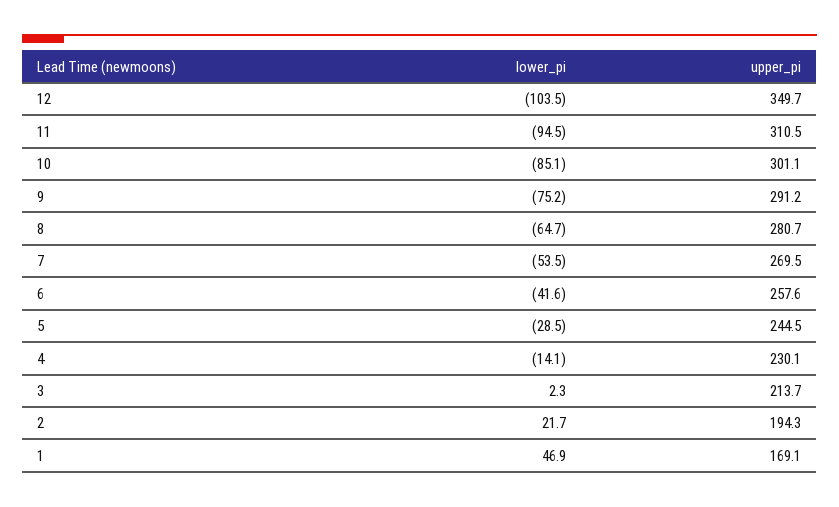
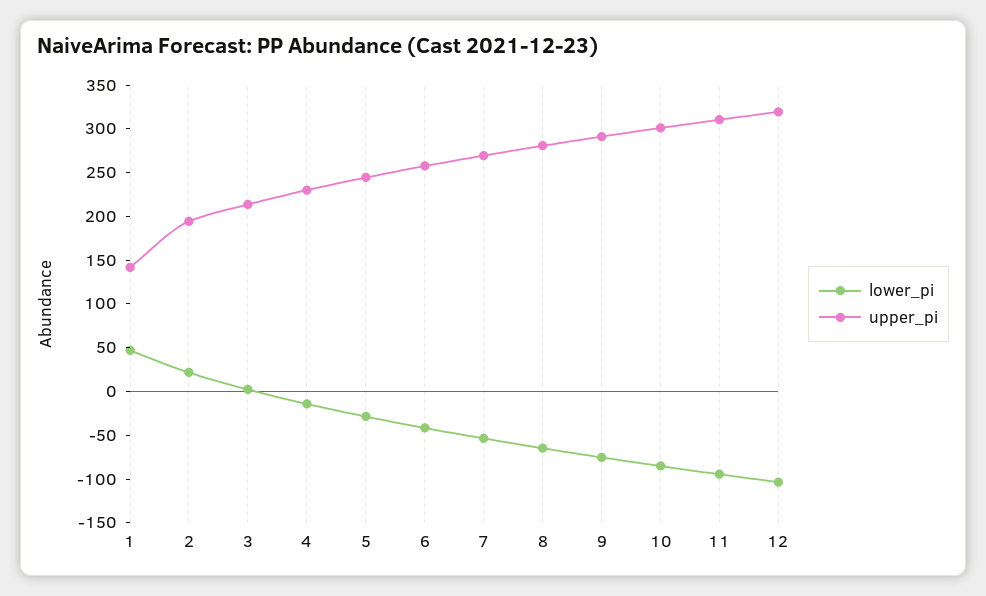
  {
    "lower_pi": {
      "12": -103.5,
      "11": -94.5,
      "10": -85.1,
      "9": -75.2,
      "8": -64.7,
      "7": -53.5,
      "6": -41.6,
      "5": -28.5,
      "4": -14.1,
      "3": 2.3,
      "2": 21.7,
      "1": 46.9
    },
    "upper_pi": {
-     "12": 349.7,
+     "12": 320,
      "11": 310.5,
      "10": 301.1,
      "9": 291.2,
      "8": 280.7,
      "7": 269.5,
      "6": 257.6,
      "5": 244.5,
      "4": 230.1,
      "3": 213.7,
      "2": 194.3,
-     "1": 169.1
+     "1": 140
    }
  }

